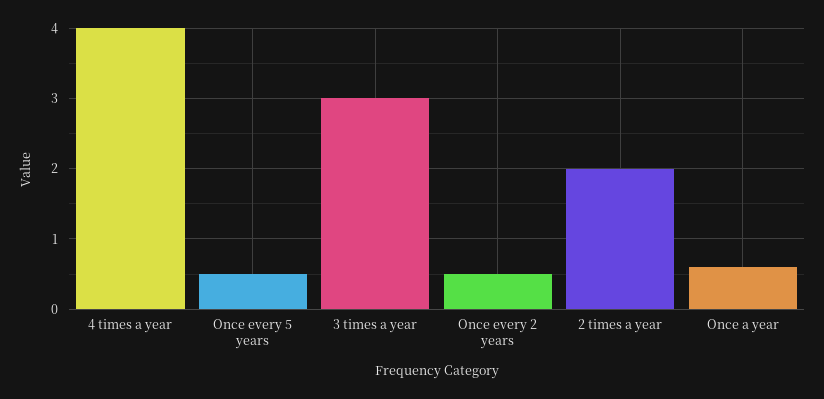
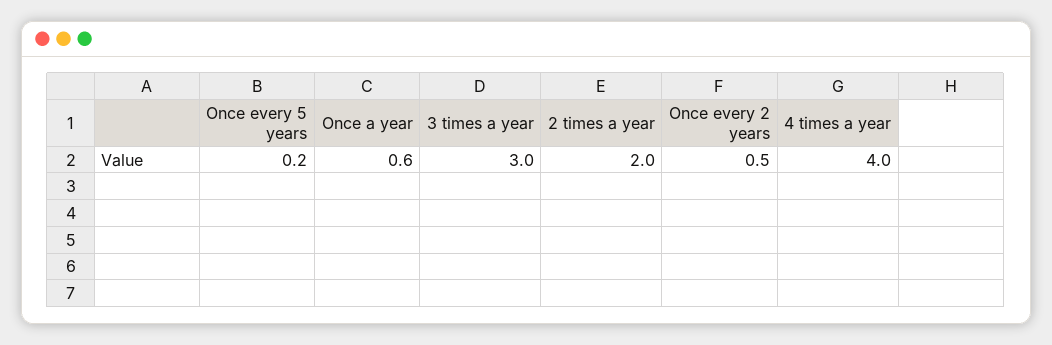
  {
    "4 times a year": 4,
-   "Once every 5 years": 0.5,
+   "Once every 5 years": 0.2,
    "3 times a year": 3,
    "Once every 2 years": 0.5,
    "2 times a year": 2,
    "Once a year": 0.6
  }

